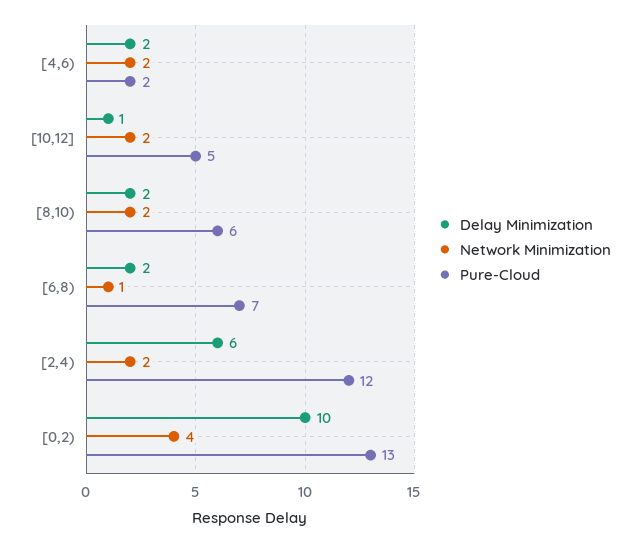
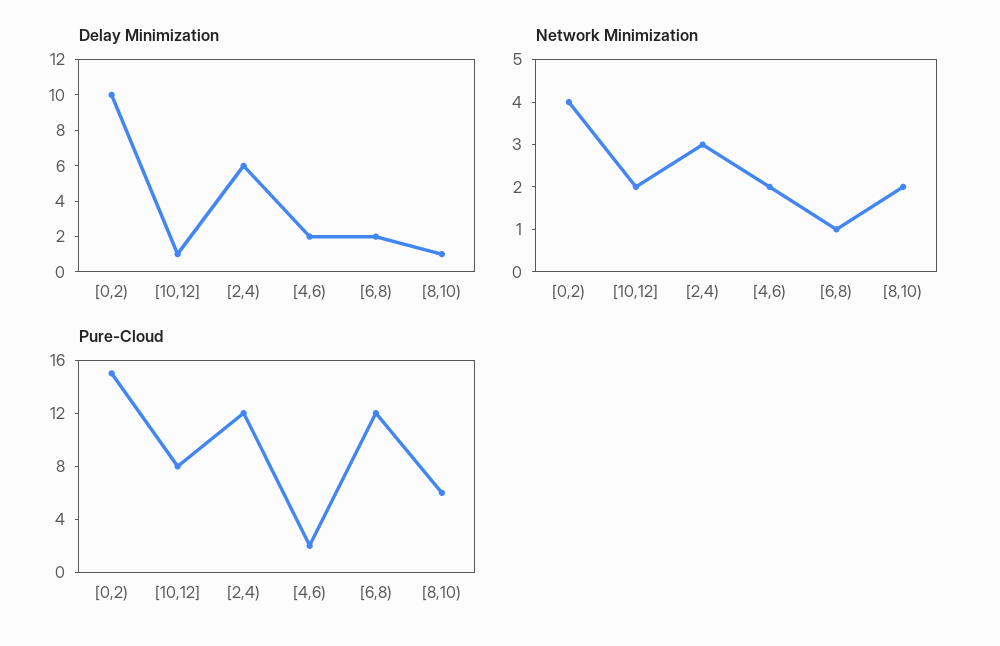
  {
    "Delay Minimization": {
      "[4,6)": 2,
      "[10,12]": 1,
-     "[8,10)": 2,
+     "[8,10)": 1,
      "[6,8)": 2,
      "[2,4)": 6,
      "[0,2)": 10
    },
    "Network Minimization": {
      "[4,6)": 2,
      "[10,12]": 2,
      "[8,10)": 2,
      "[6,8)": 1,
-     "[2,4)": 2,
+     "[2,4)": 3,
      "[0,2)": 4
    },
    "Pure-Cloud": {
      "[4,6)": 2,
-     "[10,12]": 5,
+     "[10,12]": 8,
      "[8,10)": 6,
-     "[6,8)": 7,
+     "[6,8)": 12,
      "[2,4)": 12,
-     "[0,2)": 13
+     "[0,2)": 15
    }
  }

